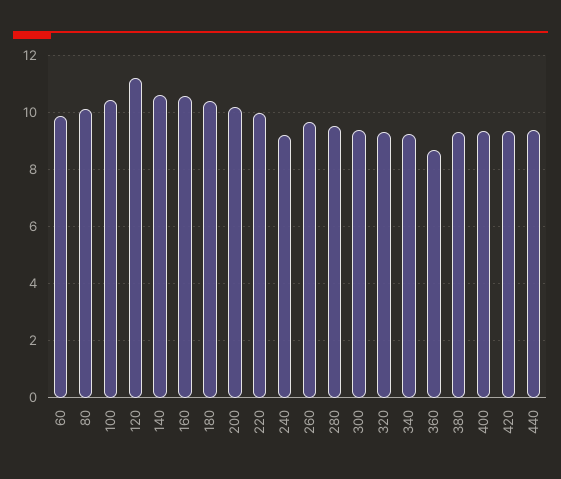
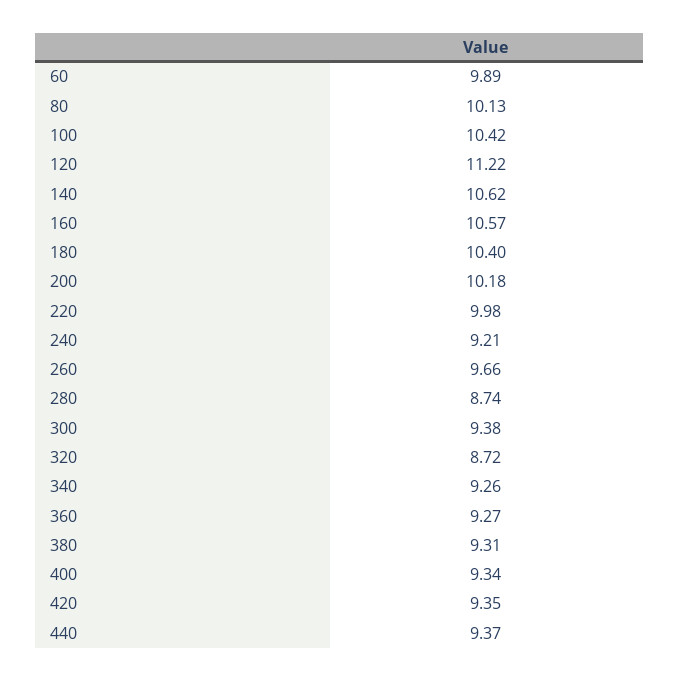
  {
    "60": 9.89,
    "80": 10.13,
    "100": 10.42,
    "120": 11.22,
    "140": 10.62,
    "160": 10.57,
    "180": 10.4,
    "200": 10.18,
    "220": 9.98,
    "240": 9.21,
    "260": 9.66,
-   "280": 9.5,
+   "280": 8.74,
    "300": 9.38,
-   "320": 9.25,
+   "320": 8.72,
    "340": 9.26,
-   "360": 8.75,
+   "360": 9.27,
    "380": 9.31,
    "400": 9.34,
    "420": 9.35,
    "440": 9.37
  }

